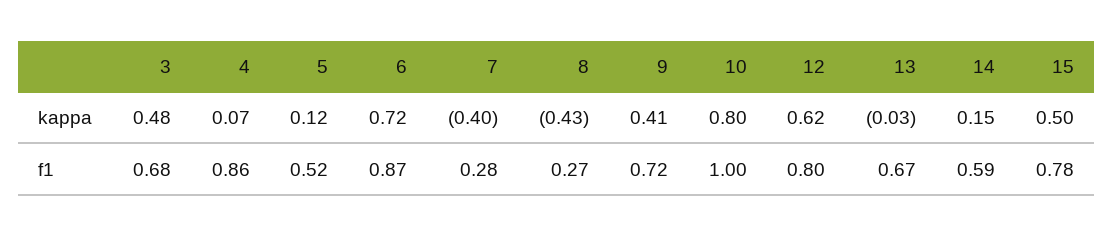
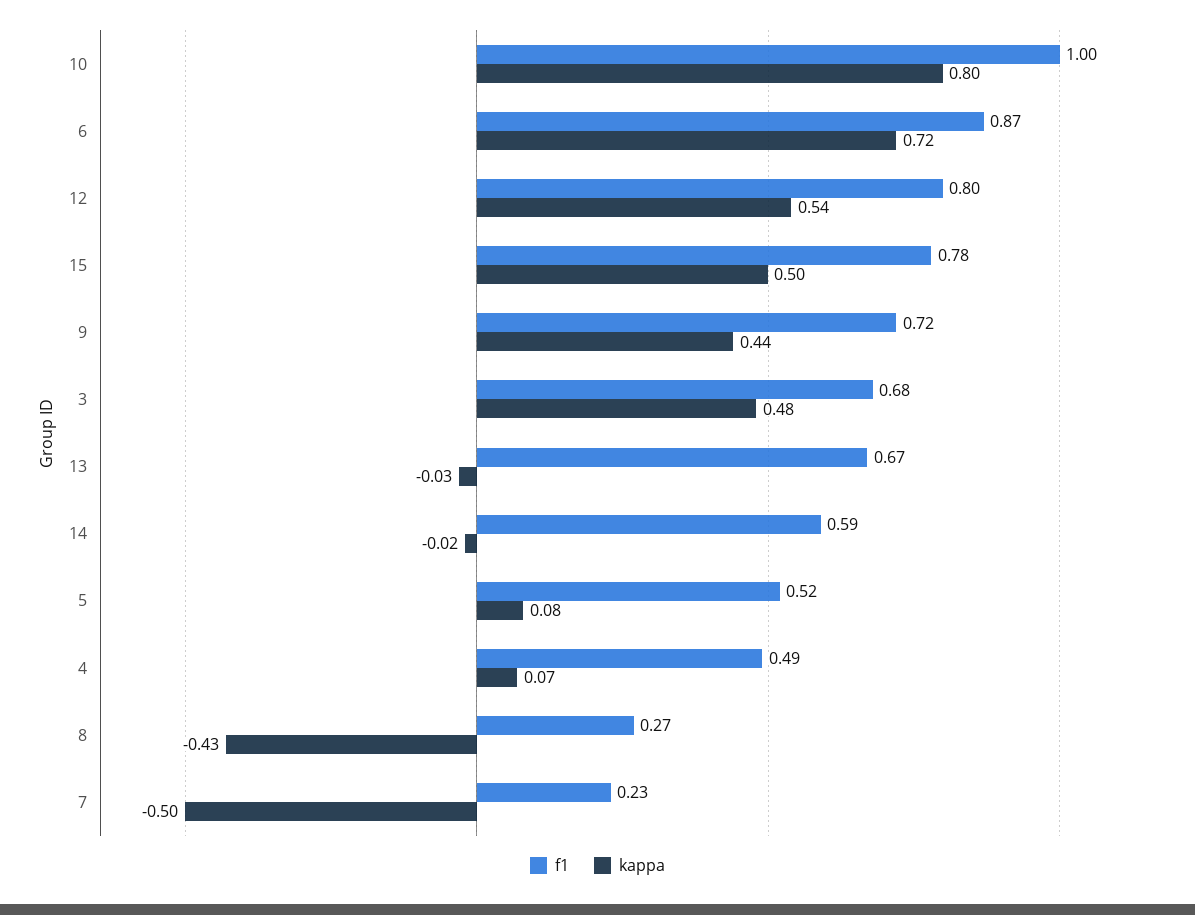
  {
    "kappa": {
      "3": 0.48,
      "4": 0.07,
-     "5": 0.12,
+     "5": 0.08,
      "6": 0.72,
-     "7": -0.4,
+     "7": -0.5,
      "8": -0.43,
-     "9": 0.41,
+     "9": 0.44,
      "10": 0.8,
-     "12": 0.62,
+     "12": 0.54,
      "13": -0.03,
-     "14": 0.15,
+     "14": -0.02,
      "15": 0.5
    },
    "f1": {
      "3": 0.68,
-     "4": 0.86,
+     "4": 0.49,
      "5": 0.52,
      "6": 0.87,
-     "7": 0.28,
+     "7": 0.23,
      "8": 0.27,
      "9": 0.72,
      "10": 1,
      "12": 0.8,
      "13": 0.67,
      "14": 0.59,
      "15": 0.78
    }
  }

